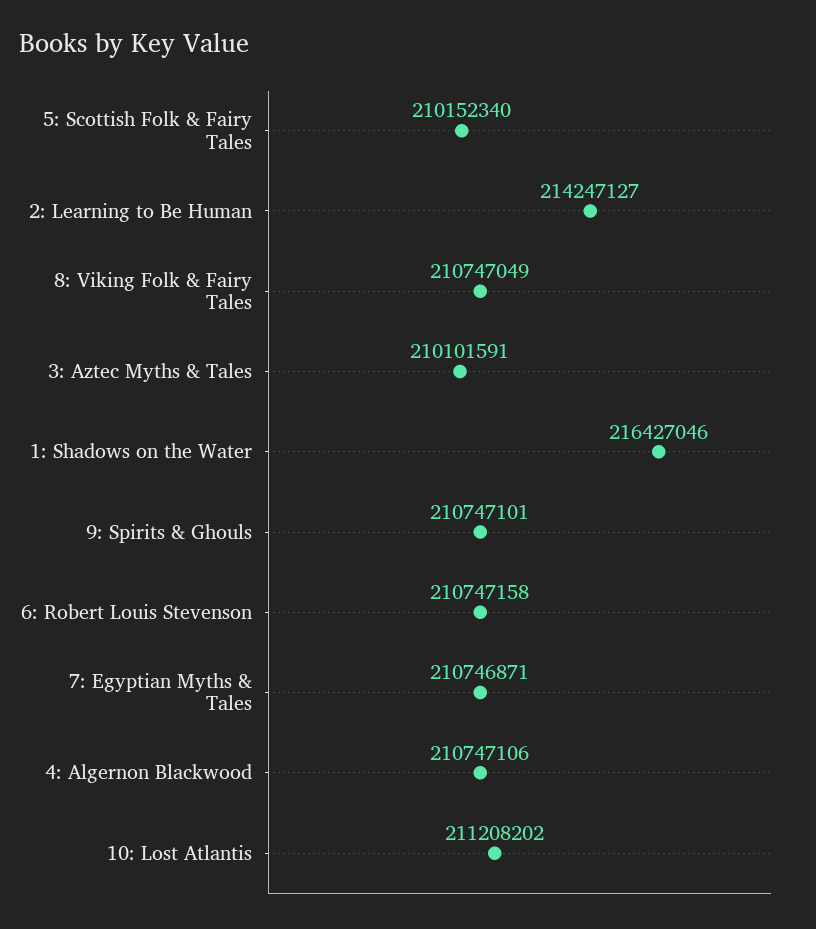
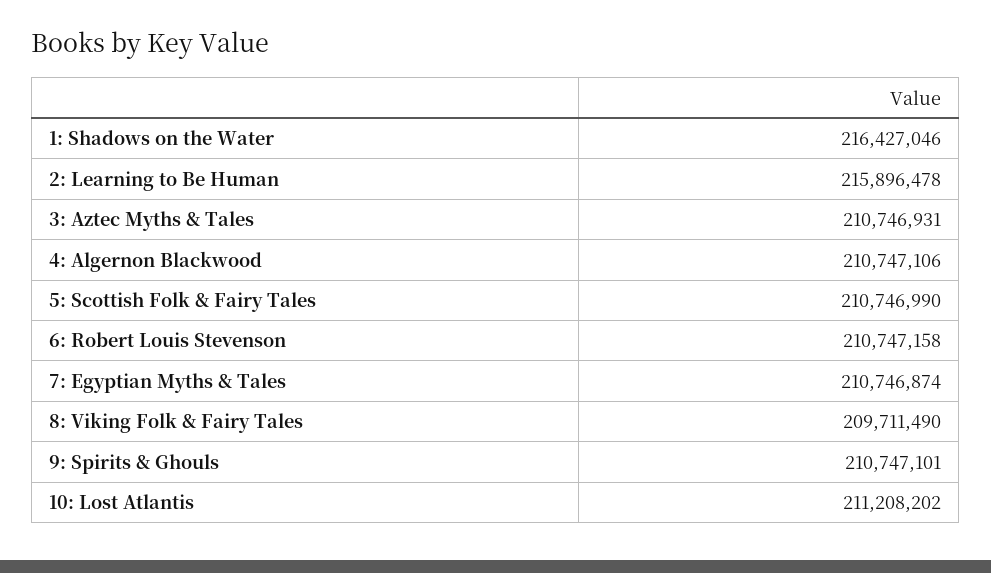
  {
-   "5: Scottish Folk & Fairy Tales": 210152340,
+   "5: Scottish Folk & Fairy Tales": 210746990,
-   "2: Learning to Be Human": 214247127,
+   "2: Learning to Be Human": 215896478,
-   "8: Viking Folk & Fairy Tales": 210747049,
+   "8: Viking Folk & Fairy Tales": 209711490,
-   "3: Aztec Myths & Tales": 210101591,
+   "3: Aztec Myths & Tales": 210746931,
    "1: Shadows on the Water": 216427046,
    "9: Spirits & Ghouls": 210747101,
    "6: Robert Louis Stevenson": 210747158,
-   "7: Egyptian Myths & Tales": 210746871,
+   "7: Egyptian Myths & Tales": 210746874,
    "4: Algernon Blackwood": 210747106,
    "10: Lost Atlantis": 211208202
  }

